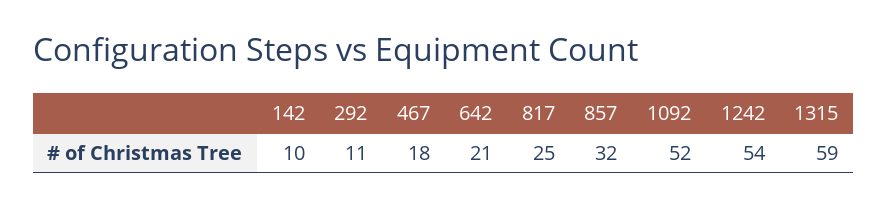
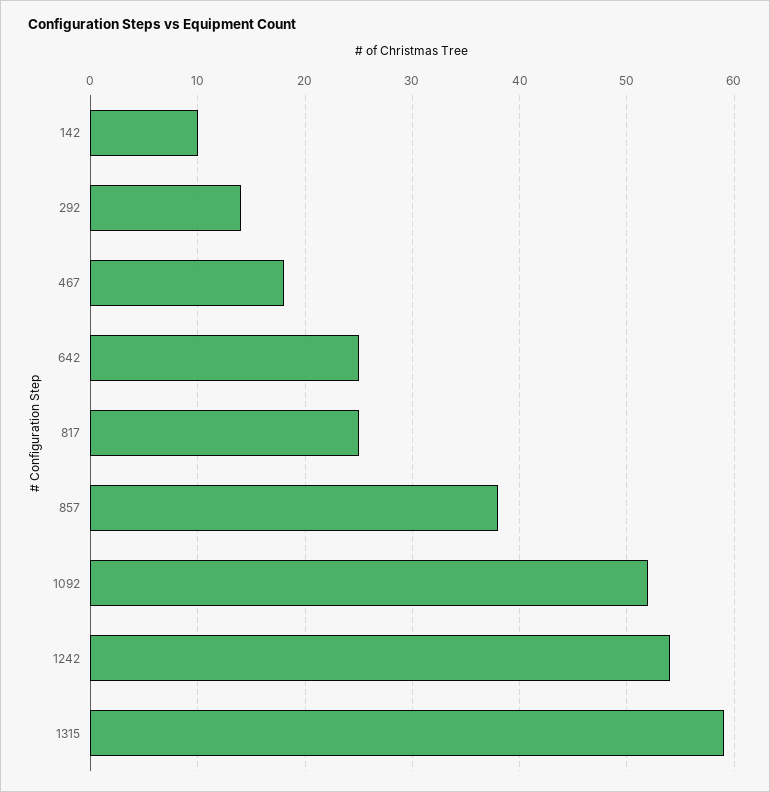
  {
    "142": 10,
-   "292": 11,
+   "292": 14,
    "467": 18,
-   "642": 21,
+   "642": 25,
    "817": 25,
-   "857": 32,
+   "857": 38,
    "1092": 52,
    "1242": 54,
    "1315": 59
  }

